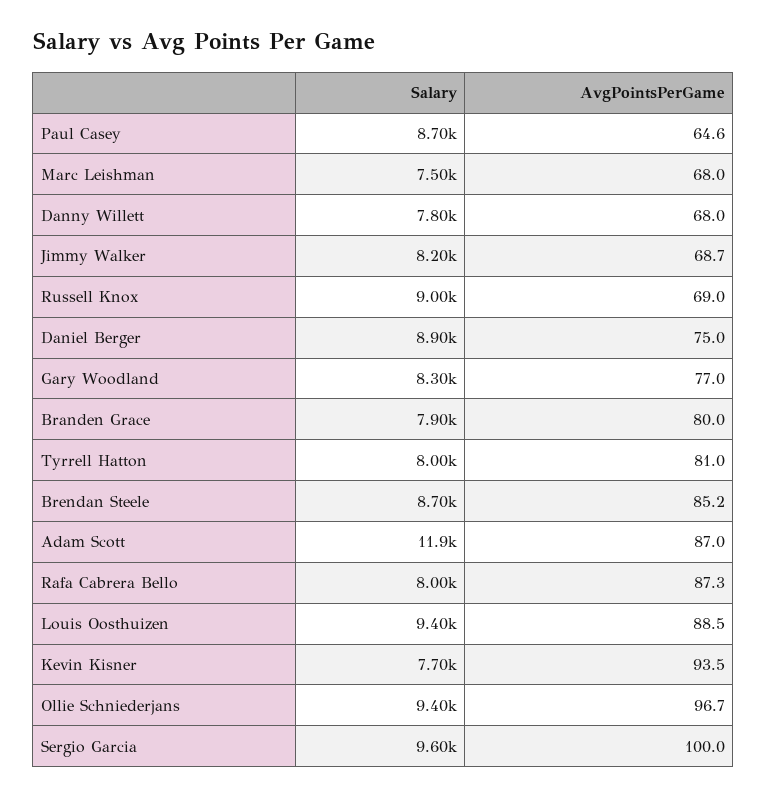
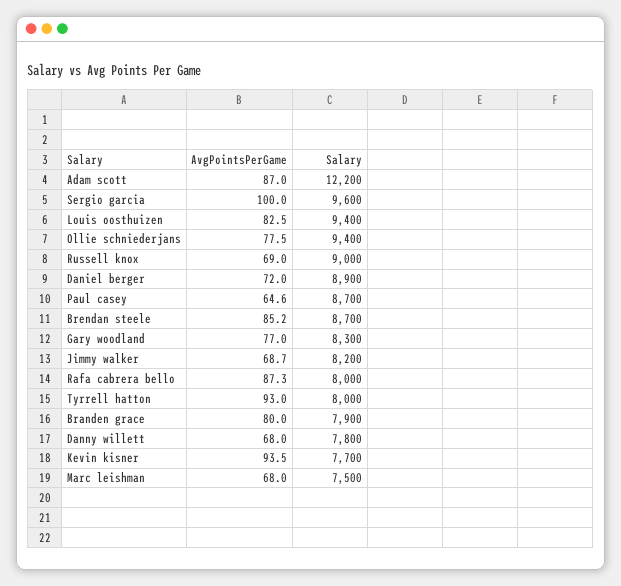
  {
    "Salary": {
      "Paul Casey": 8700,
      "Marc Leishman": 7500,
      "Danny Willett": 7800,
      "Jimmy Walker": 8200,
      "Russell Knox": 9000,
      "Daniel Berger": 8900,
      "Gary Woodland": 8300,
      "Branden Grace": 7900,
      "Tyrrell Hatton": 8000,
      "Brendan Steele": 8700,
-     "Adam Scott": 11900,
+     "Adam Scott": 12200,
      "Rafa Cabrera Bello": 8000,
      "Louis Oosthuizen": 9400,
      "Kevin Kisner": 7700,
      "Ollie Schniederjans": 9400,
      "Sergio Garcia": 9600
    },
    "AvgPointsPerGame": {
      "Paul Casey": 64.6,
      "Marc Leishman": 68,
      "Danny Willett": 68,
      "Jimmy Walker": 68.7,
      "Russell Knox": 69,
-     "Daniel Berger": 75,
+     "Daniel Berger": 72,
      "Gary Woodland": 77,
      "Branden Grace": 80,
-     "Tyrrell Hatton": 81,
+     "Tyrrell Hatton": 93,
      "Brendan Steele": 85.2,
      "Adam Scott": 87,
      "Rafa Cabrera Bello": 87.3,
-     "Louis Oosthuizen": 88.5,
+     "Louis Oosthuizen": 82.5,
      "Kevin Kisner": 93.5,
-     "Ollie Schniederjans": 96.7,
+     "Ollie Schniederjans": 77.5,
      "Sergio Garcia": 100
    }
  }

